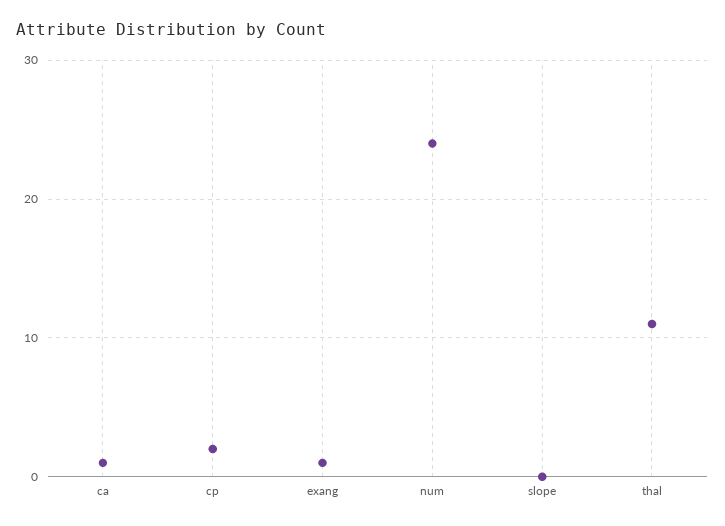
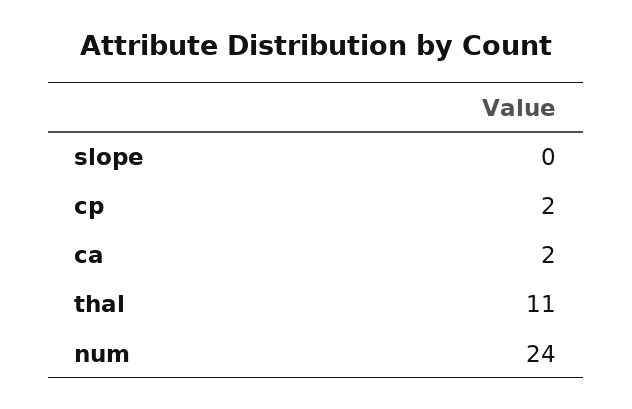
  {
-   "ca": 1,
+   "ca": 2,
    "cp": 2,
-   "exang": 1,
    "num": 24,
    "slope": 0,
    "thal": 11
  }

